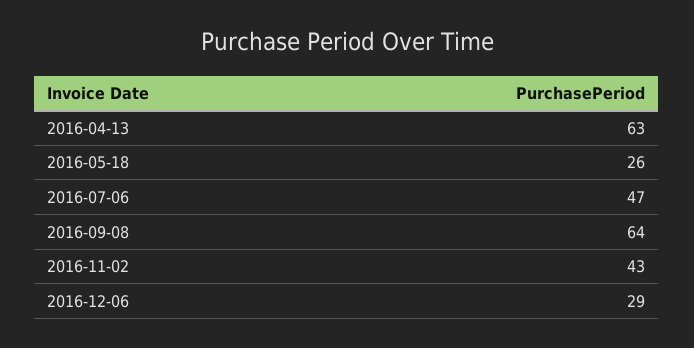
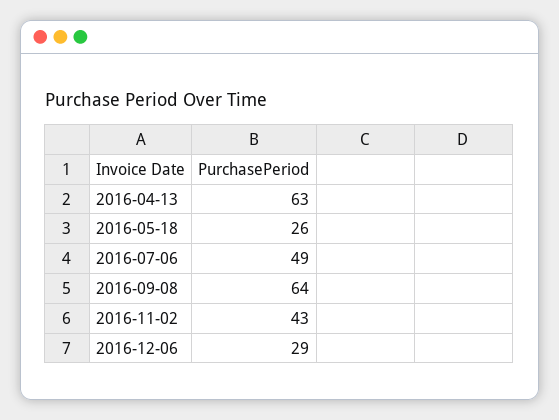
  {
    "2016-04-13": 63,
    "2016-05-18": 26,
-   "2016-07-06": 47,
+   "2016-07-06": 49,
    "2016-09-08": 64,
    "2016-11-02": 43,
    "2016-12-06": 29
  }

